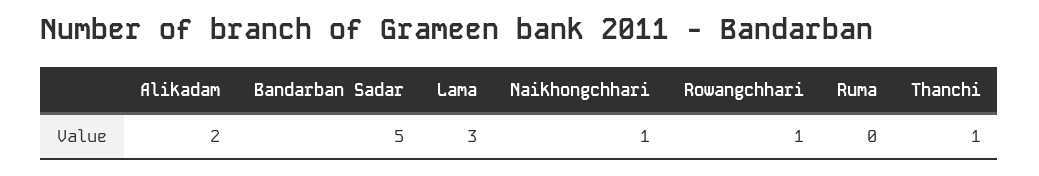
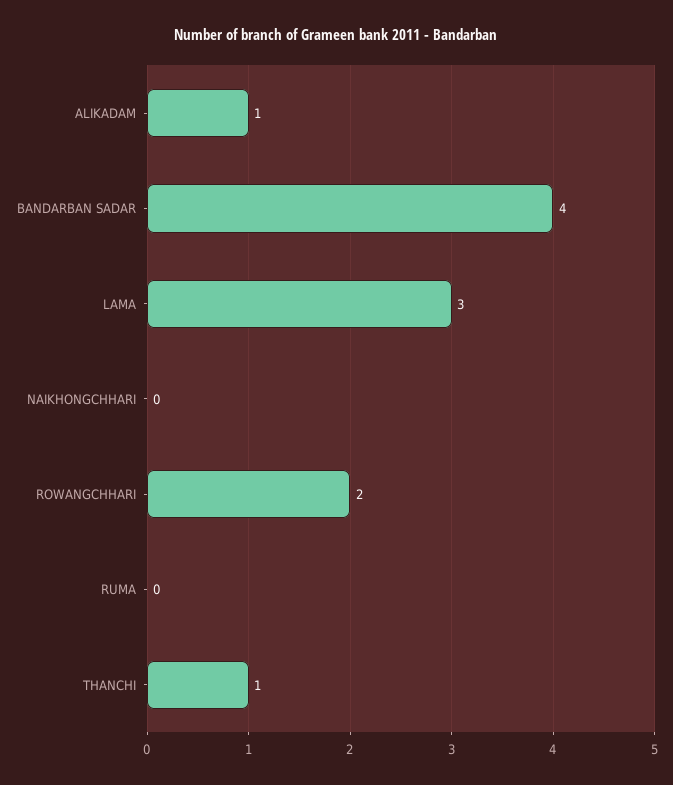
  {
-   "Alikadam": 2,
+   "Alikadam": 1,
-   "Bandarban Sadar": 5,
+   "Bandarban Sadar": 4,
    "Lama": 3,
-   "Naikhongchhari": 1,
+   "Naikhongchhari": 0,
-   "Rowangchhari": 1,
+   "Rowangchhari": 2,
    "Ruma": 0,
    "Thanchi": 1
  }

